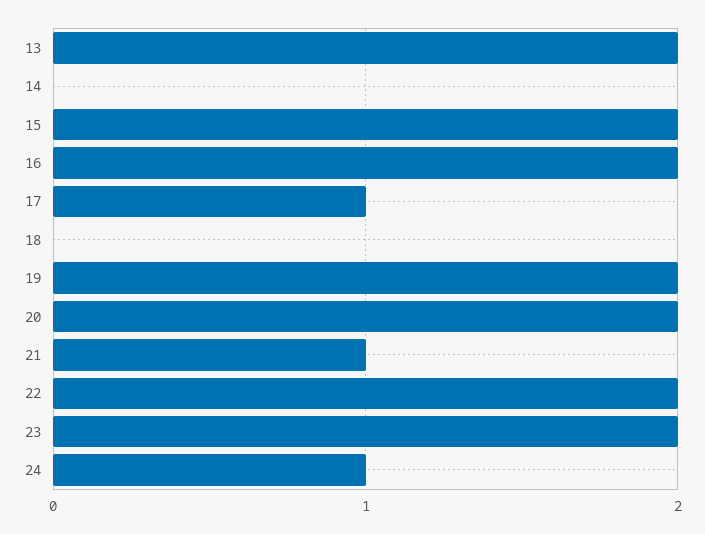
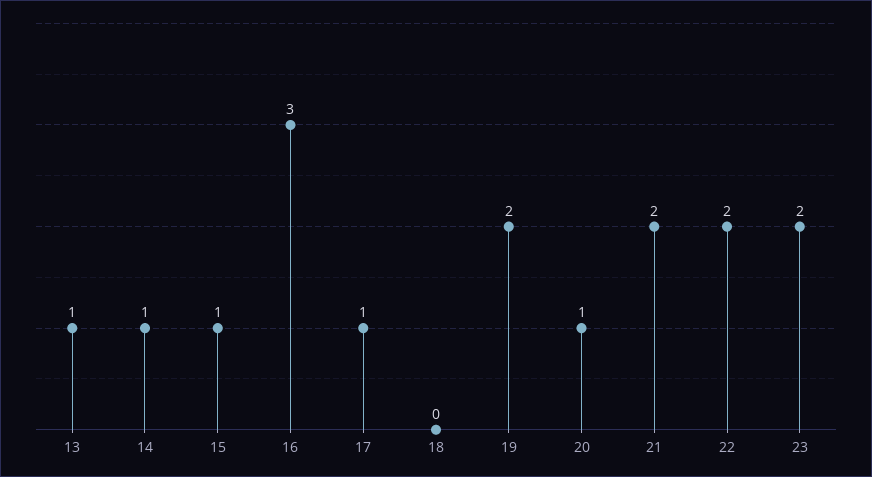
  {
-   "13": 2,
+   "13": 1,
-   "14": 0,
+   "14": 1,
-   "15": 2,
+   "15": 1,
-   "16": 2,
+   "16": 3,
    "17": 1,
    "18": 0,
    "19": 2,
-   "20": 2,
+   "20": 1,
-   "21": 1,
+   "21": 2,
    "22": 2,
-   "23": 2,
+   "23": 2
-   "24": 1
  }

